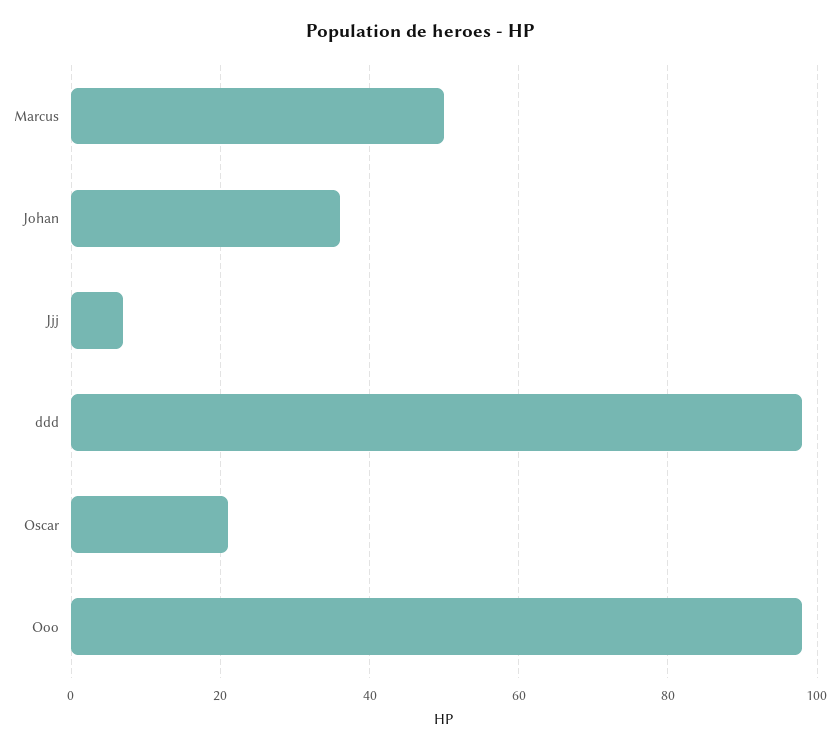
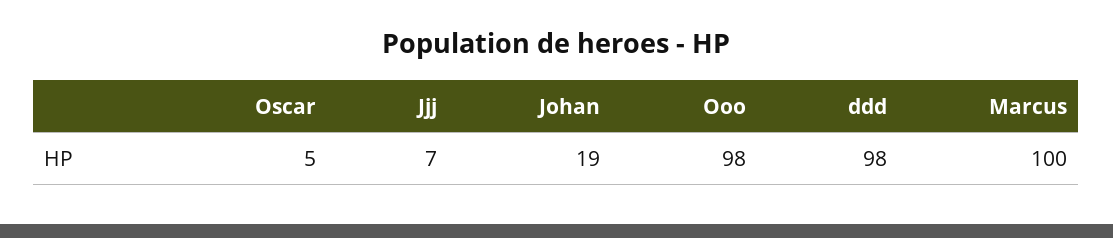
  {
-   "Marcus": 50,
+   "Marcus": 100,
-   "Johan": 35,
+   "Johan": 19,
    "Jjj": 7,
    "ddd": 98,
-   "Oscar": 20,
+   "Oscar": 5,
    "Ooo": 98
  }

